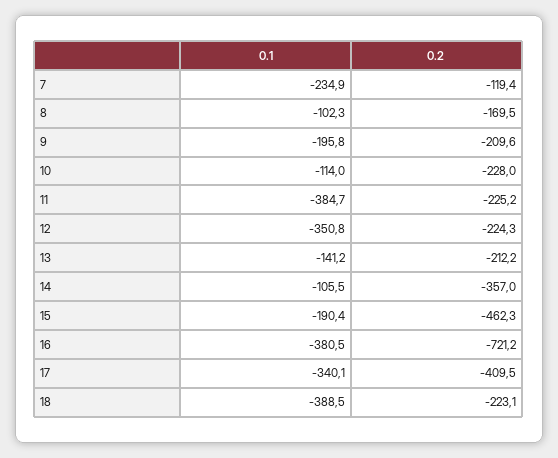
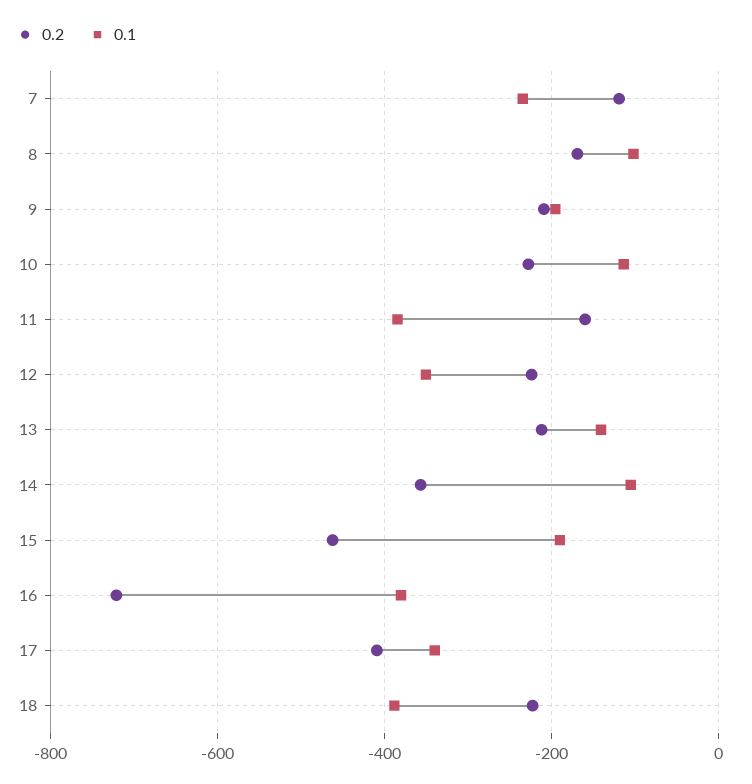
  {
    "0.1": {
      "7": -234.9,
      "8": -102.3,
      "9": -195.8,
      "10": -114,
      "11": -384.7,
      "12": -350.8,
      "13": -141.2,
      "14": -105.5,
      "15": -190.4,
      "16": -380.5,
      "17": -340.1,
      "18": -388.5
    },
    "0.2": {
      "7": -119.4,
      "8": -169.5,
      "9": -209.6,
      "10": -228,
-     "11": -225.2,
+     "11": -160,
      "12": -224.3,
      "13": -212.2,
      "14": -357,
      "15": -462.3,
      "16": -721.2,
      "17": -409.5,
      "18": -223.1
    }
  }

